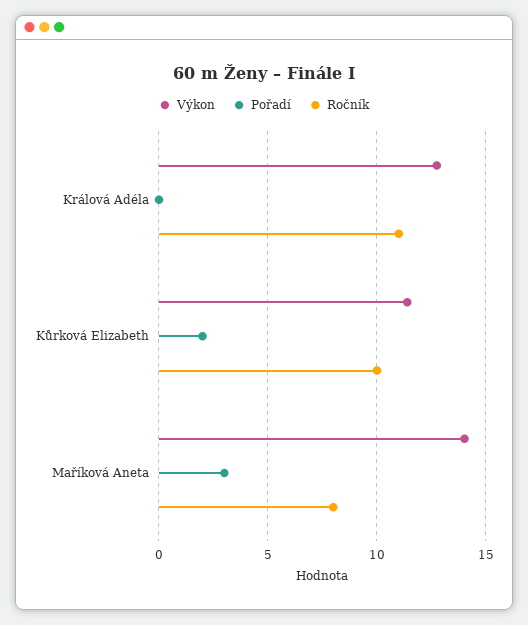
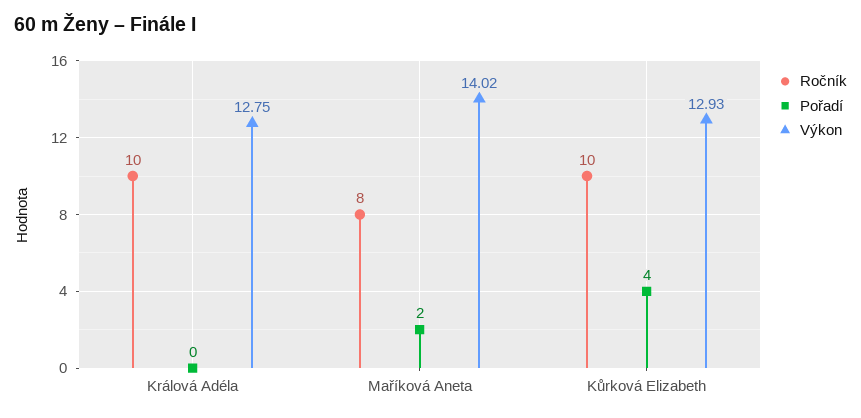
  {
    "Výkon": {
      "Králová Adéla": 12.75,
-     "Kůrková Elizabeth": 11.5,
+     "Kůrková Elizabeth": 12.93,
      "Maříková Aneta": 14.02
    },
    "Pořadí": {
      "Králová Adéla": 0,
-     "Kůrková Elizabeth": 2,
+     "Kůrková Elizabeth": 4,
-     "Maříková Aneta": 3
+     "Maříková Aneta": 2
    },
    "Ročník": {
-     "Králová Adéla": 11,
+     "Králová Adéla": 10,
      "Kůrková Elizabeth": 10,
      "Maříková Aneta": 8
    }
  }

